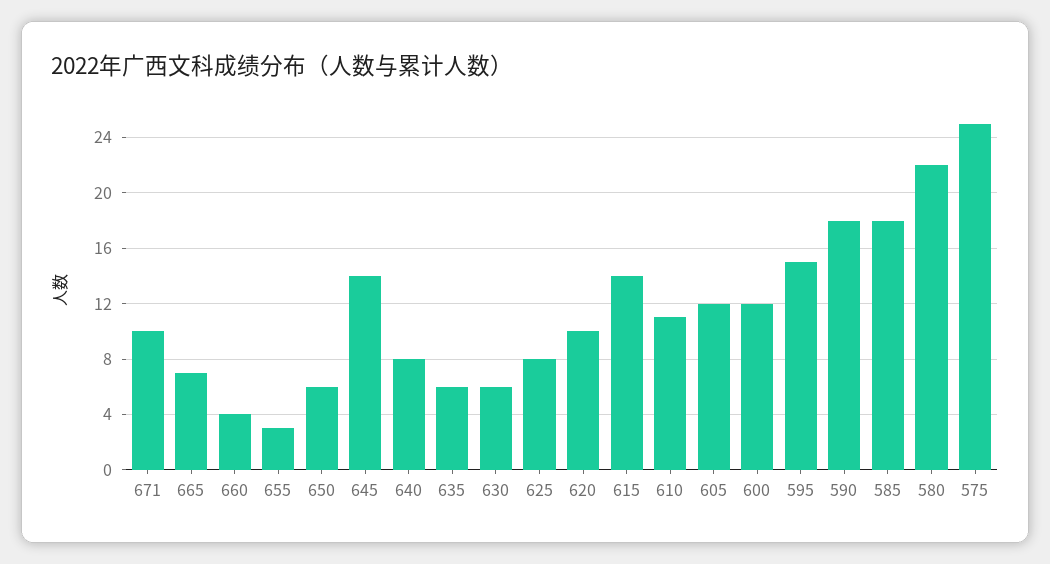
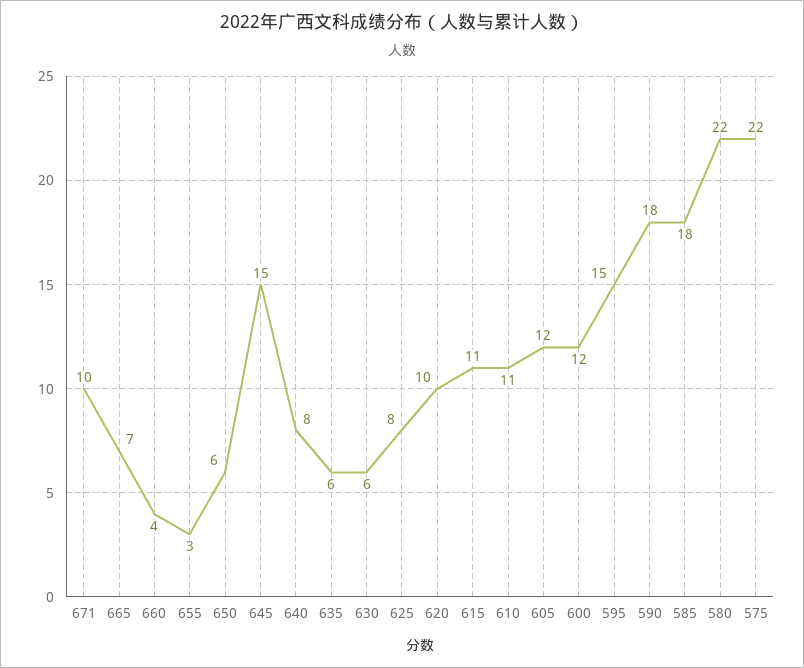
  {
    "671": 10,
    "665": 7,
    "660": 4,
    "655": 3,
    "650": 6,
-   "645": 14,
+   "645": 15,
    "640": 8,
    "635": 6,
    "630": 6,
    "625": 8,
    "620": 10,
-   "615": 14,
+   "615": 11,
    "610": 11,
    "605": 12,
    "600": 12,
    "595": 15,
    "590": 18,
    "585": 18,
    "580": 22,
-   "575": 25
+   "575": 22
  }

